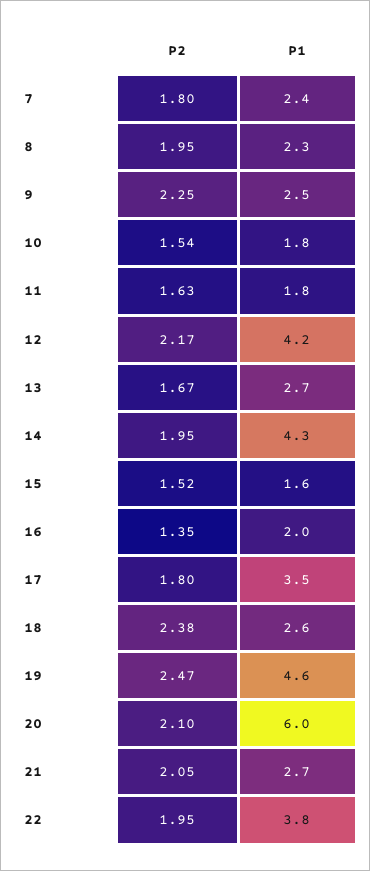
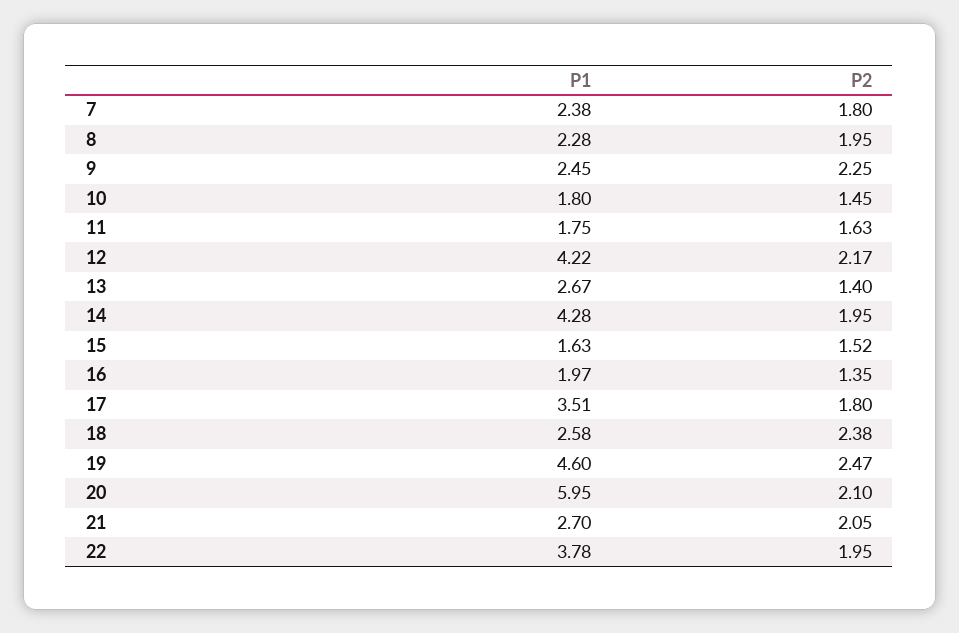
  {
    "P2": {
      "7": 1.8,
      "8": 1.95,
      "9": 2.25,
-     "10": 1.54,
+     "10": 1.45,
      "11": 1.63,
      "12": 2.17,
-     "13": 1.67,
+     "13": 1.4,
      "14": 1.95,
      "15": 1.52,
      "16": 1.35,
      "17": 1.8,
      "18": 2.38,
      "19": 2.47,
      "20": 2.1,
      "21": 2.05,
      "22": 1.95
    },
    "P1": {
      "7": 2.38,
      "8": 2.28,
      "9": 2.45,
      "10": 1.8,
      "11": 1.75,
      "12": 4.22,
      "13": 2.67,
      "14": 4.28,
      "15": 1.63,
      "16": 1.97,
      "17": 3.51,
      "18": 2.58,
      "19": 4.6,
      "20": 5.95,
      "21": 2.7,
      "22": 3.78
    }
  }

